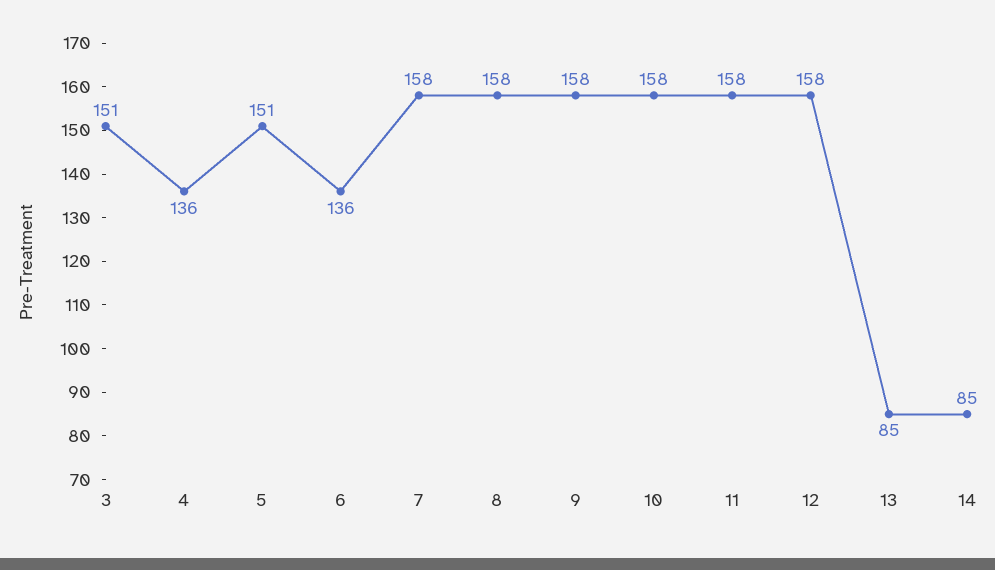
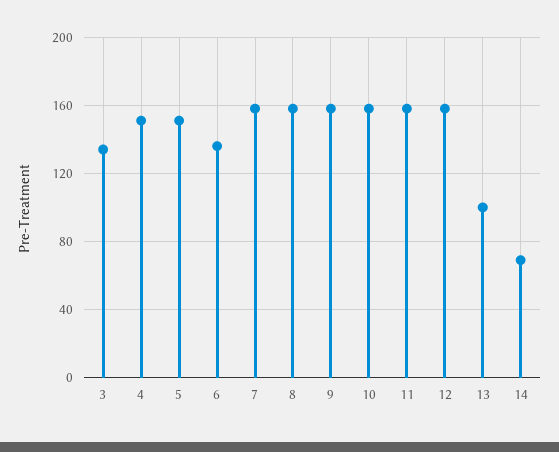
  {
-   "3": 151,
+   "3": 135,
-   "4": 136,
+   "4": 150,
    "5": 151,
    "6": 136,
    "7": 158,
    "8": 158,
    "9": 158,
    "10": 158,
    "11": 158,
    "12": 158,
-   "13": 85,
+   "13": 100,
-   "14": 85
+   "14": 70
  }

